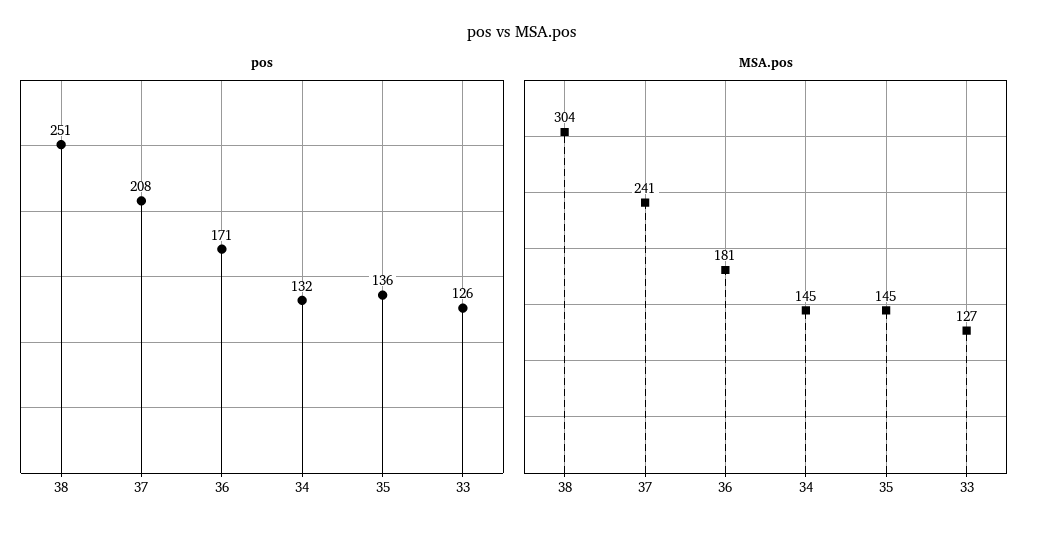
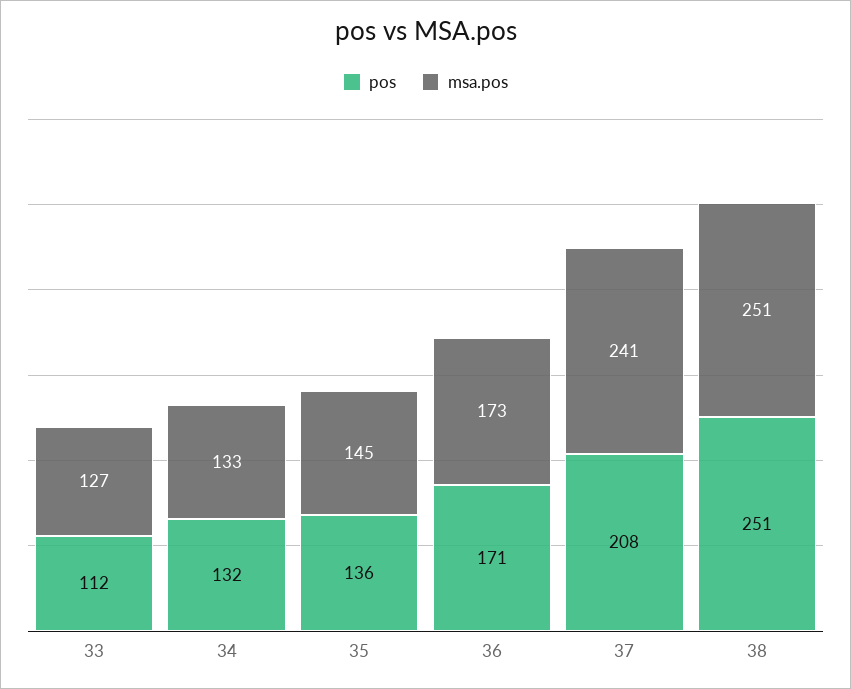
  {
    "pos": {
      "38": 251,
      "37": 208,
      "36": 171,
      "34": 132,
      "35": 136,
-     "33": 126
+     "33": 112
    },
    "MSA.pos": {
-     "38": 304,
+     "38": 251,
      "37": 241,
-     "36": 181,
+     "36": 173,
-     "34": 145,
+     "34": 133,
      "35": 145,
      "33": 127
    }
  }

